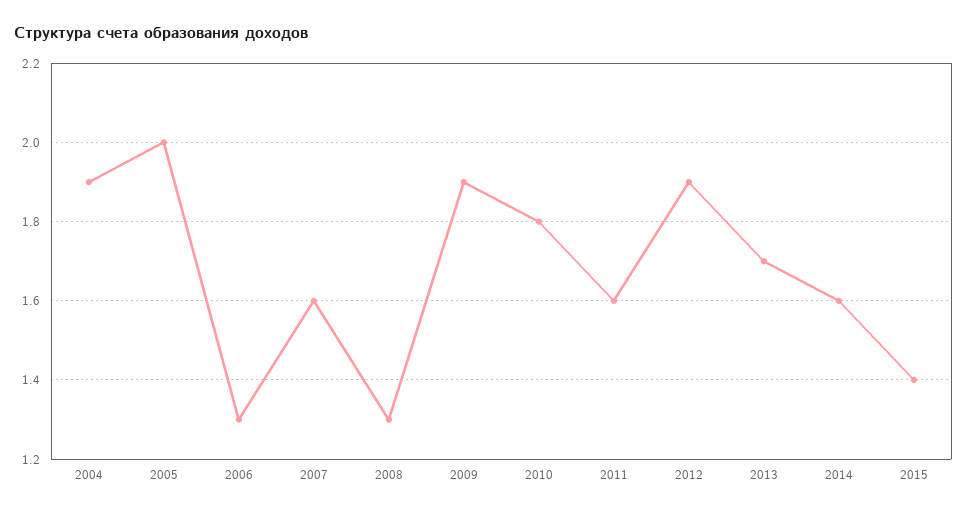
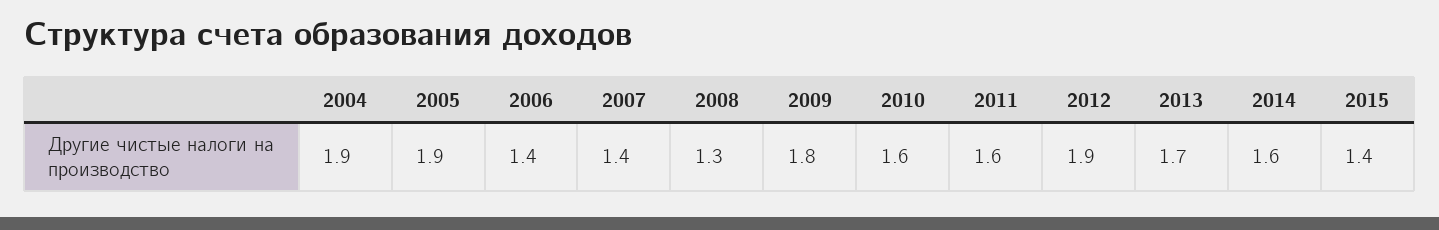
  {
    "2004": 1.9,
-   "2005": 2,
+   "2005": 1.9,
-   "2006": 1.3,
+   "2006": 1.4,
-   "2007": 1.6,
+   "2007": 1.4,
    "2008": 1.3,
-   "2009": 1.9,
+   "2009": 1.8,
-   "2010": 1.8,
+   "2010": 1.6,
    "2011": 1.6,
    "2012": 1.9,
    "2013": 1.7,
    "2014": 1.6,
    "2015": 1.4
  }

